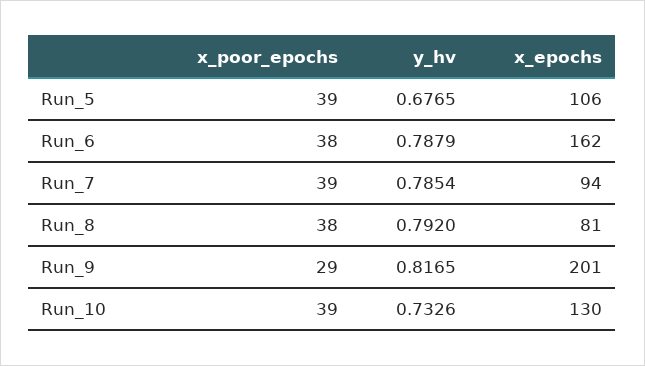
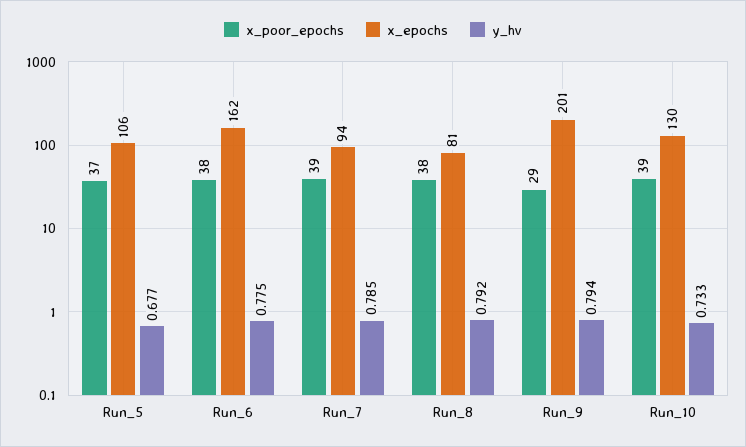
  {
    "x_poor_epochs": {
-     "Run_5": 39,
+     "Run_5": 37,
      "Run_6": 38,
      "Run_7": 39,
      "Run_8": 38,
      "Run_9": 29,
      "Run_10": 39
    },
    "y_hv": {
      "Run_5": 0.6765,
-     "Run_6": 0.7879,
+     "Run_6": 0.775,
      "Run_7": 0.7854,
      "Run_8": 0.792,
-     "Run_9": 0.8165,
+     "Run_9": 0.794,
      "Run_10": 0.7326
    },
    "x_epochs": {
      "Run_5": 106,
      "Run_6": 162,
      "Run_7": 94,
      "Run_8": 81,
      "Run_9": 201,
      "Run_10": 130
    }
  }

